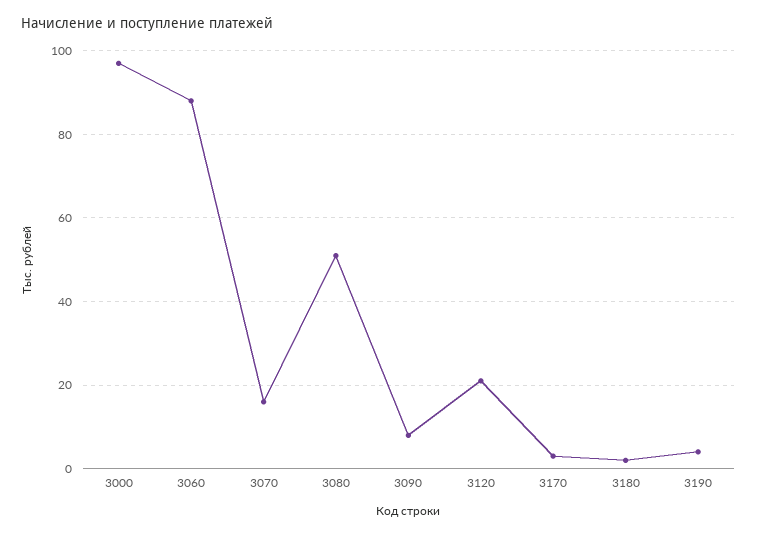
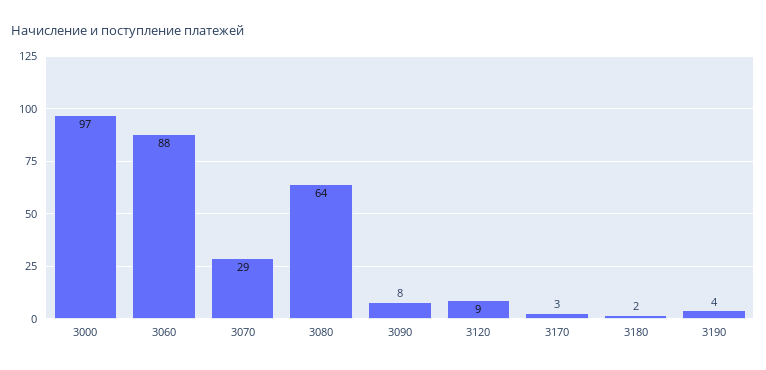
  {
    "3000": 97,
    "3060": 88,
-   "3070": 15,
+   "3070": 29,
-   "3080": 50,
+   "3080": 64,
    "3090": 8,
-   "3120": 20,
+   "3120": 9,
    "3170": 3,
    "3180": 2,
    "3190": 4
  }

